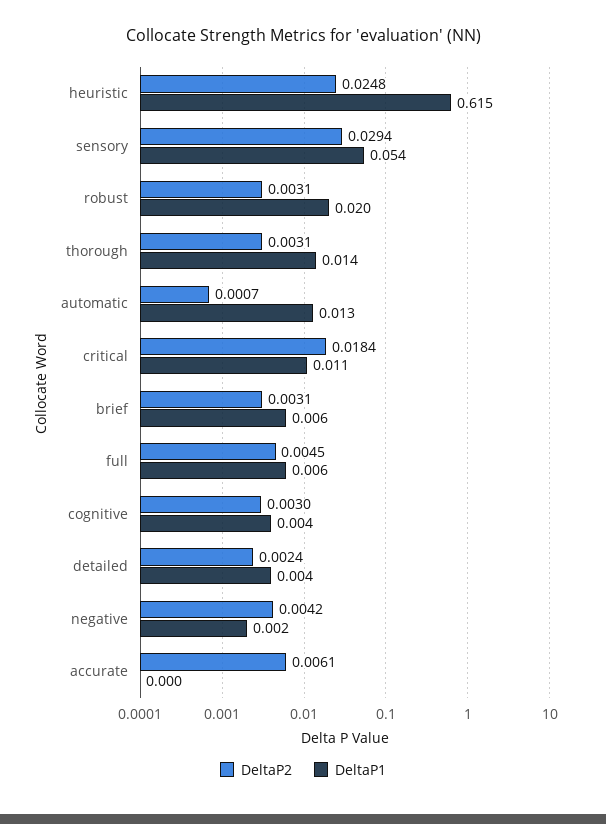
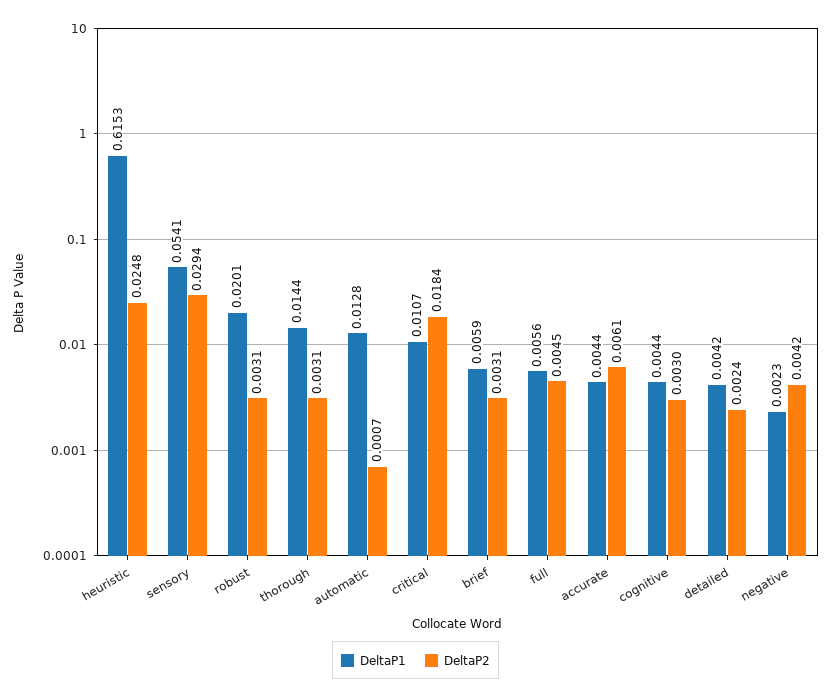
  {
    "DeltaP2": {
      "heuristic": 0.0248,
      "sensory": 0.0294,
      "robust": 0.0031,
      "thorough": 0.0031,
      "automatic": 0.0007,
      "critical": 0.0184,
      "brief": 0.0031,
      "full": 0.0045,
      "cognitive": 0.003,
      "detailed": 0.0024,
      "negative": 0.0042,
      "accurate": 0.0061
    },
    "DeltaP1": {
      "heuristic": 0.6153,
      "sensory": 0.0541,
      "robust": 0.0201,
      "thorough": 0.0144,
      "automatic": 0.0128,
      "critical": 0.0107,
      "brief": 0.0059,
      "full": 0.0056,
      "cognitive": 0.0044,
      "detailed": 0.0042,
      "negative": 0.0023,
-     "accurate": 0
+     "accurate": 0.0044
    }
  }

